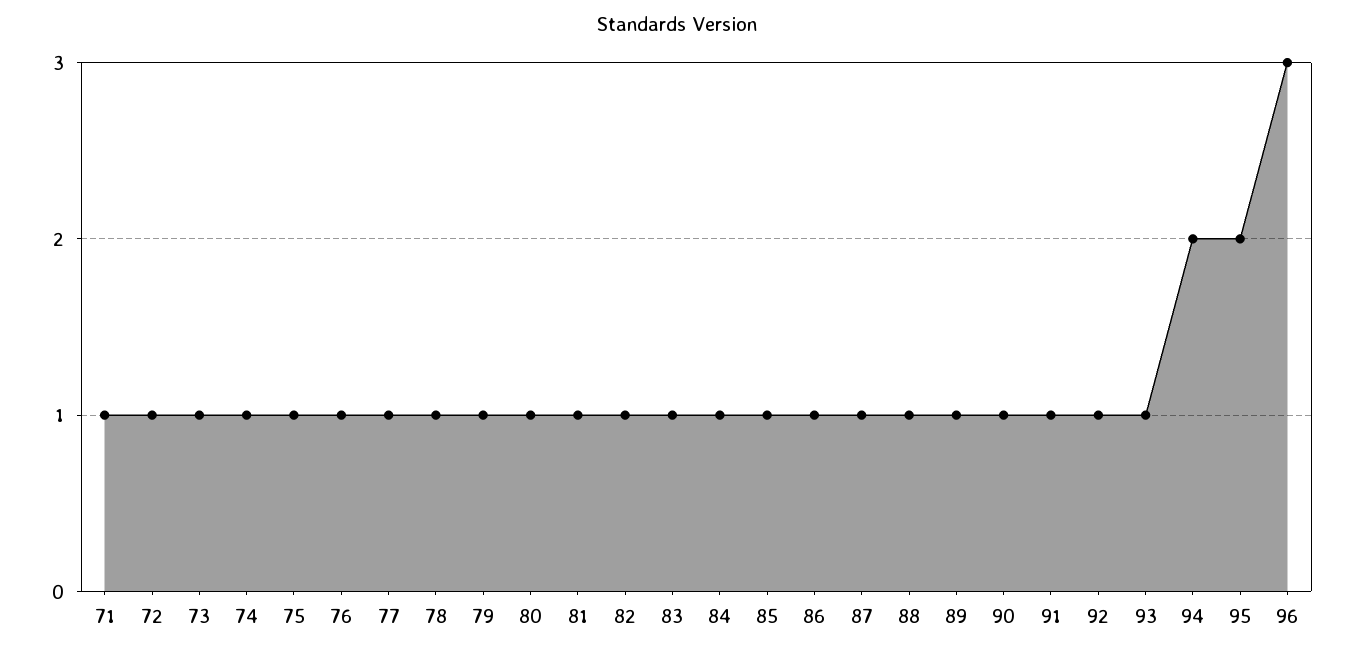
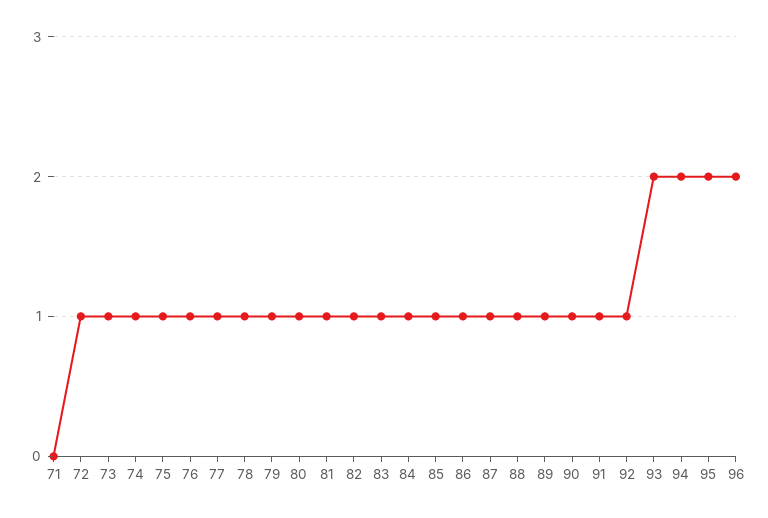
  {
-   "71": 1,
+   "71": 0,
    "72": 1,
    "73": 1,
    "74": 1,
    "75": 1,
    "76": 1,
    "77": 1,
    "78": 1,
    "79": 1,
    "80": 1,
    "81": 1,
    "82": 1,
    "83": 1,
    "84": 1,
    "85": 1,
    "86": 1,
    "87": 1,
    "88": 1,
    "89": 1,
    "90": 1,
    "91": 1,
    "92": 1,
-   "93": 1,
+   "93": 2,
    "94": 2,
    "95": 2,
-   "96": 3
+   "96": 2
  }

